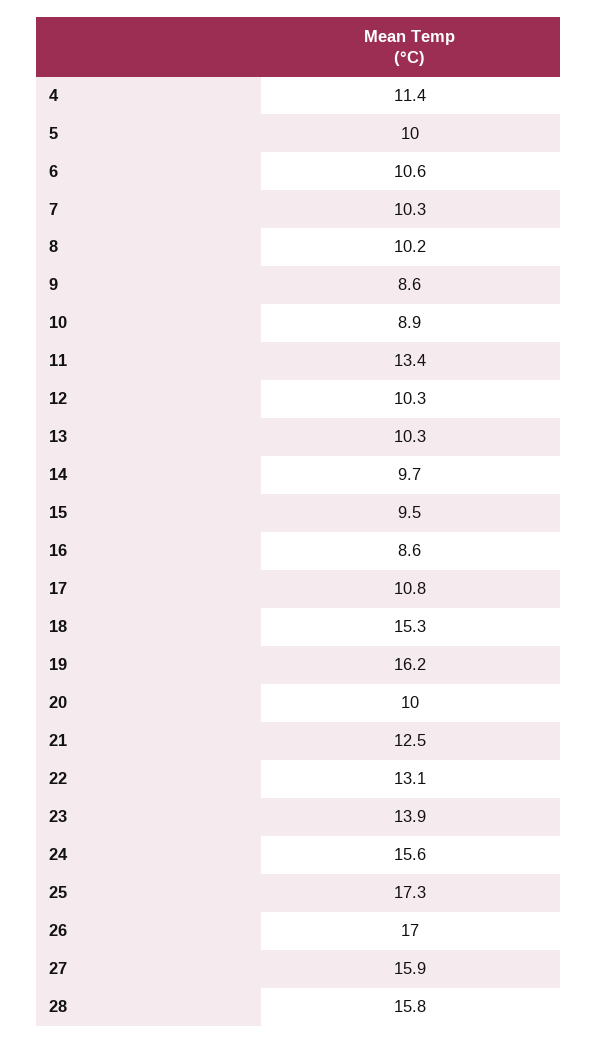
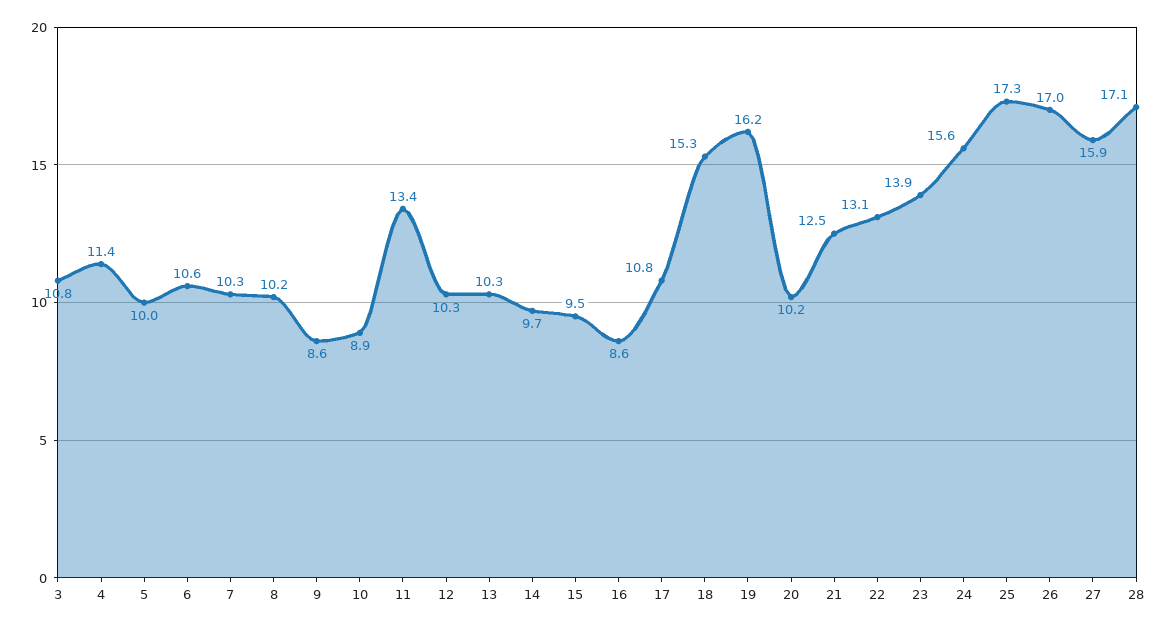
  {
    "4": 11.4,
    "5": 10,
    "6": 10.6,
    "7": 10.3,
    "8": 10.2,
    "9": 8.6,
    "10": 8.9,
    "11": 13.4,
    "12": 10.3,
    "13": 10.3,
    "14": 9.7,
    "15": 9.5,
    "16": 8.6,
    "17": 10.8,
    "18": 15.3,
    "19": 16.2,
-   "20": 10,
+   "20": 10.2,
    "21": 12.5,
    "22": 13.1,
    "23": 13.9,
    "24": 15.6,
    "25": 17.3,
    "26": 17,
    "27": 15.9,
-   "28": 15.8
+   "28": 17.1,
+   "3": 10.8
  }

